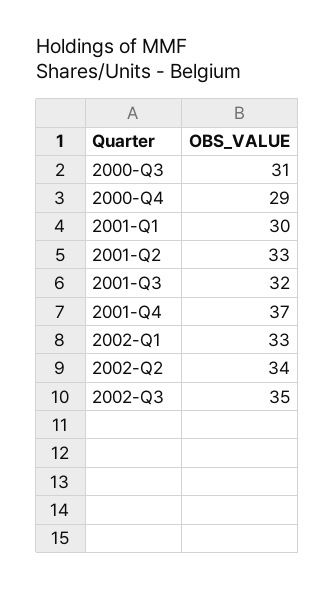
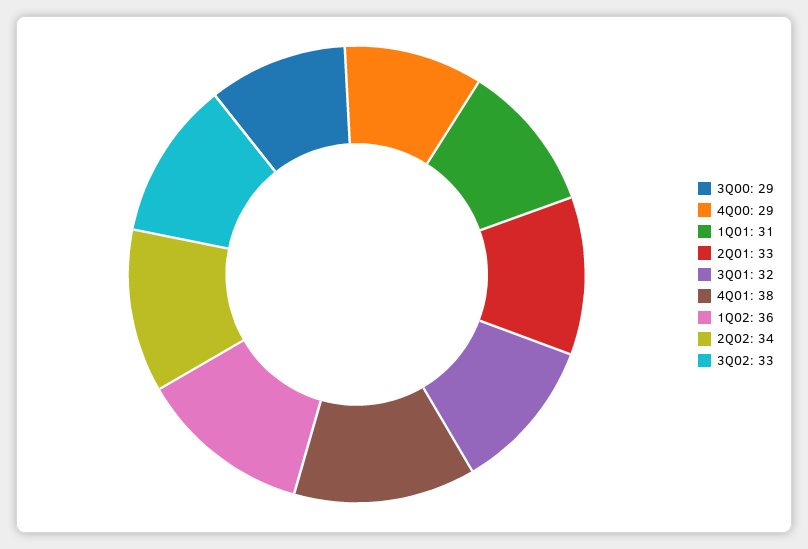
  {
-   "2000-Q3": 31,
+   "2000-Q3": 29,
    "2000-Q4": 29,
-   "2001-Q1": 30,
+   "2001-Q1": 31,
    "2001-Q2": 33,
    "2001-Q3": 32,
-   "2001-Q4": 37,
+   "2001-Q4": 38,
-   "2002-Q1": 33,
+   "2002-Q1": 36,
    "2002-Q2": 34,
-   "2002-Q3": 35
+   "2002-Q3": 33
  }

